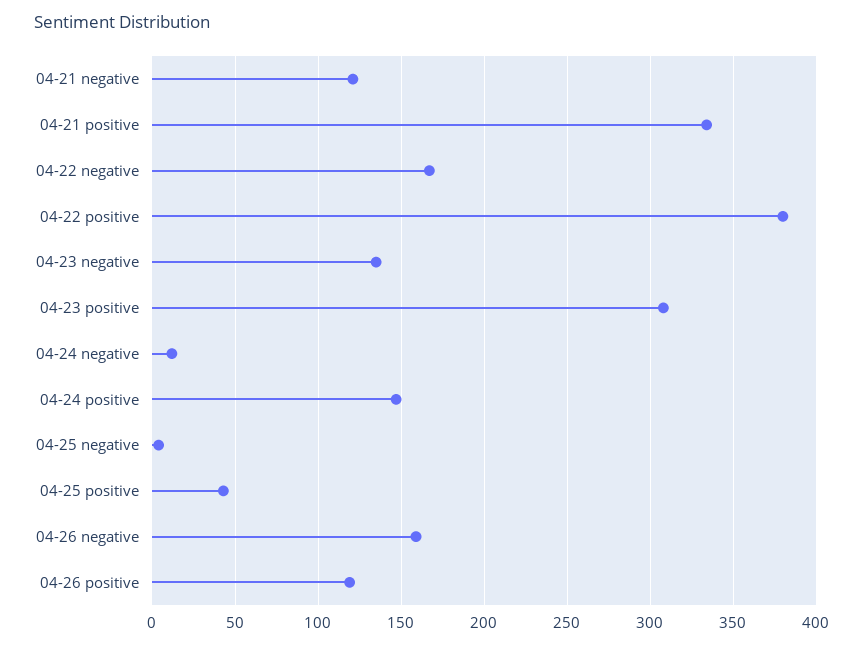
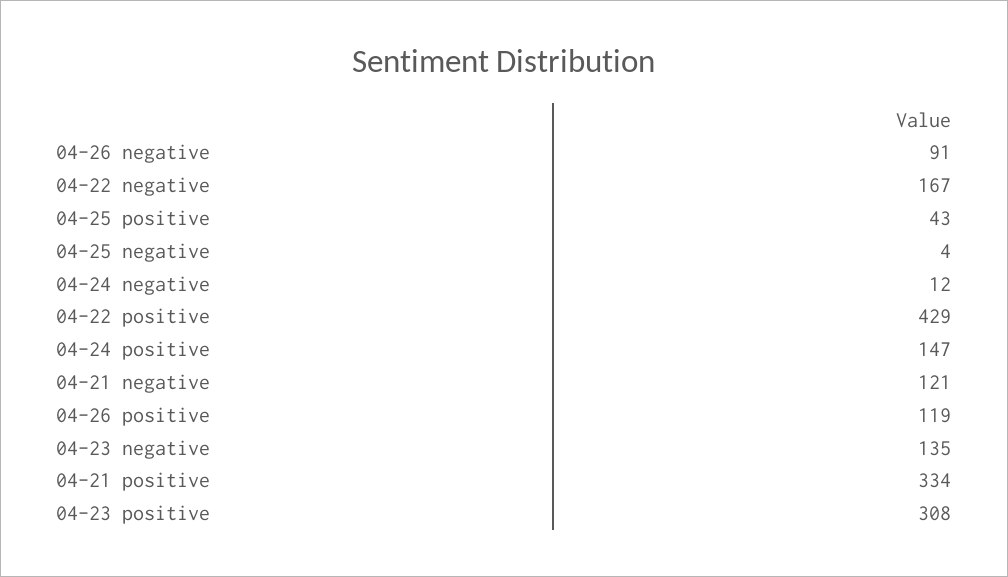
  {
    "04-21 negative": 121,
    "04-21 positive": 334,
    "04-22 negative": 167,
-   "04-22 positive": 380,
+   "04-22 positive": 429,
    "04-23 negative": 135,
    "04-23 positive": 308,
    "04-24 negative": 12,
    "04-24 positive": 147,
    "04-25 negative": 4,
    "04-25 positive": 43,
-   "04-26 negative": 160,
+   "04-26 negative": 91,
    "04-26 positive": 119
  }

